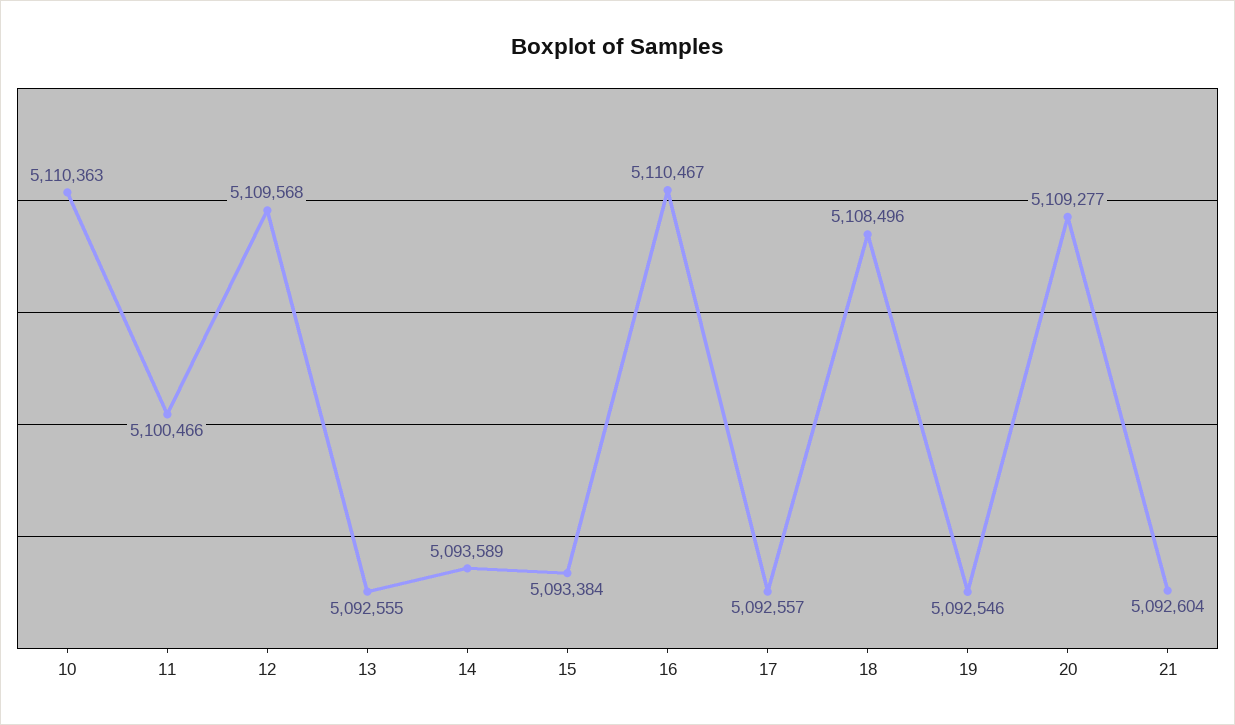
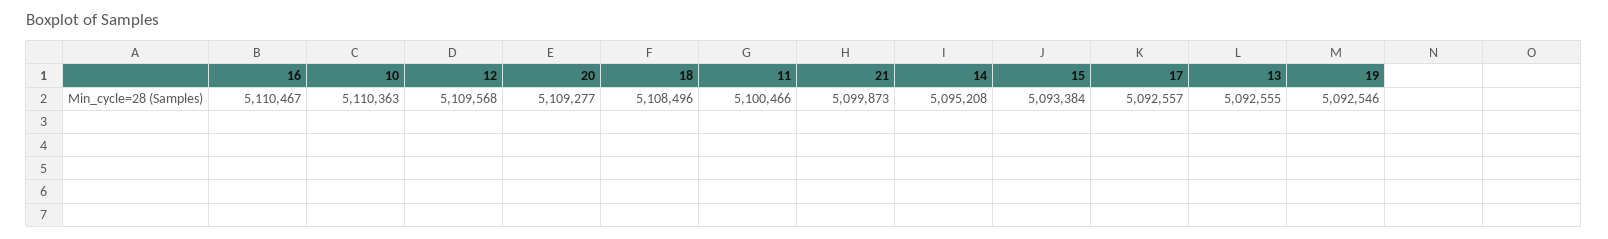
  {
    "10": 5110363,
    "11": 5100466,
    "12": 5109568,
    "13": 5092555,
-   "14": 5093589,
+   "14": 5095208,
    "15": 5093384,
    "16": 5110467,
    "17": 5092557,
    "18": 5108496,
    "19": 5092546,
    "20": 5109277,
-   "21": 5092604
+   "21": 5099873
  }

